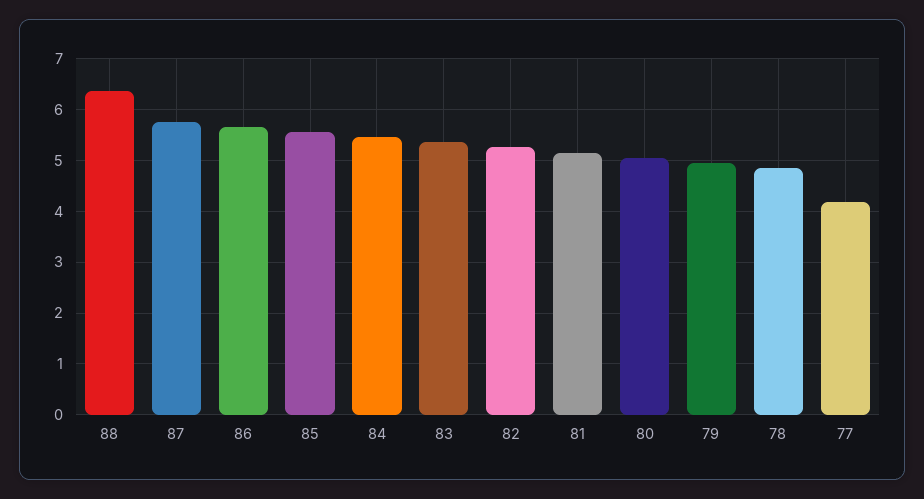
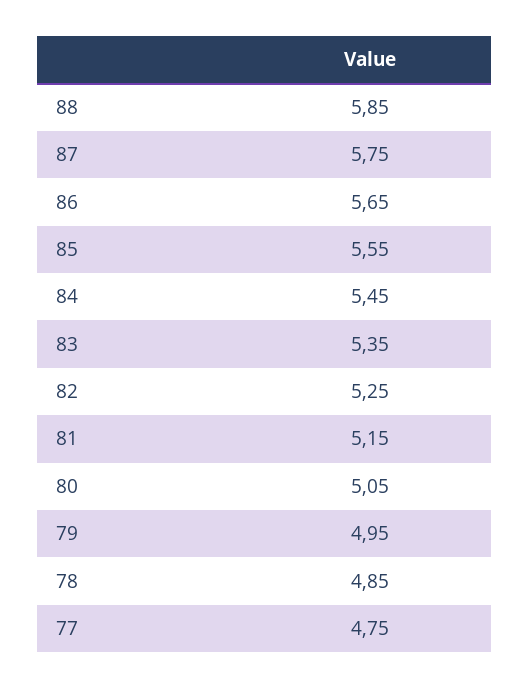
  {
-   "88": 6.4,
+   "88": 5.85,
    "87": 5.75,
    "86": 5.65,
    "85": 5.55,
    "84": 5.45,
    "83": 5.35,
    "82": 5.25,
    "81": 5.15,
    "80": 5.05,
    "79": 4.95,
    "78": 4.85,
-   "77": 4.2
+   "77": 4.75
  }

